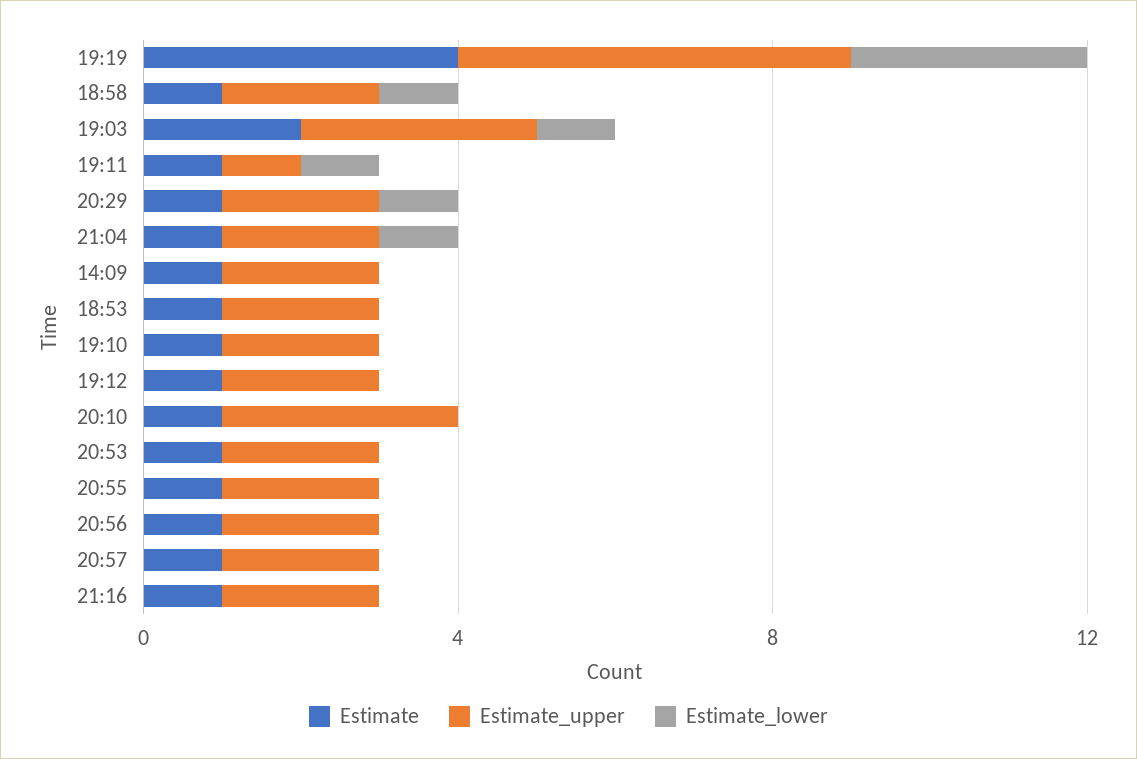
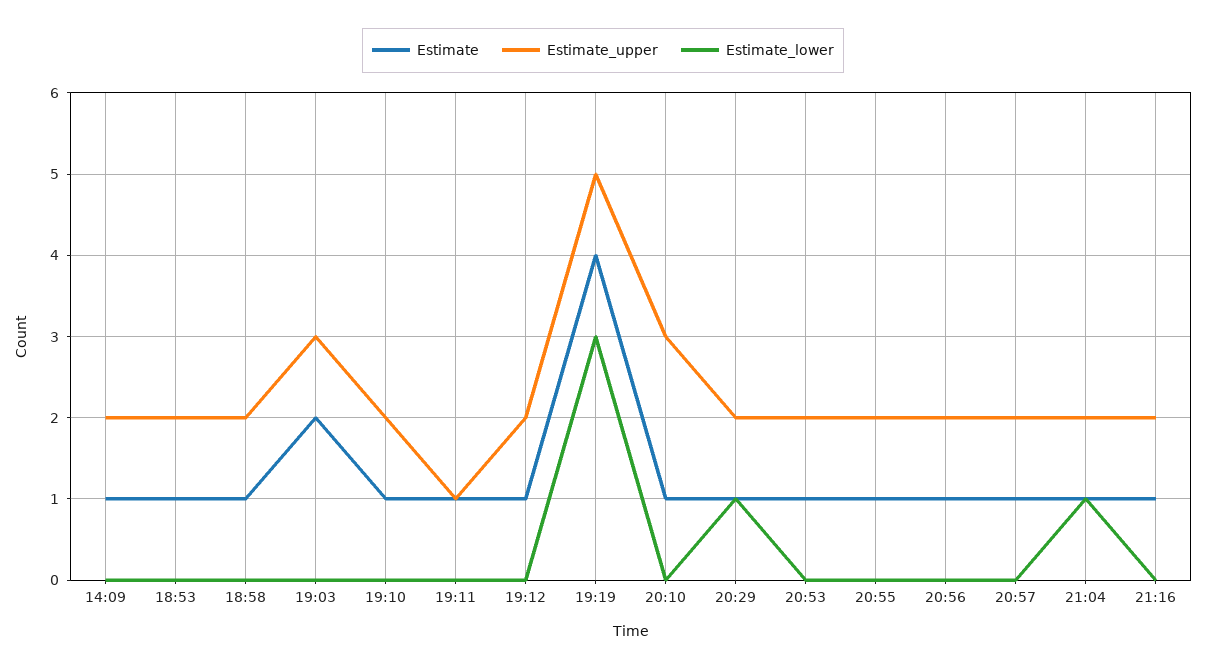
  {
    "Estimate": {
      "19:19": 4,
      "18:58": 1,
      "19:03": 2,
      "19:11": 1,
      "20:29": 1,
      "21:04": 1,
      "14:09": 1,
      "18:53": 1,
      "19:10": 1,
      "19:12": 1,
      "20:10": 1,
      "20:53": 1,
      "20:55": 1,
      "20:56": 1,
      "20:57": 1,
      "21:16": 1
    },
    "Estimate_upper": {
      "19:19": 5,
      "18:58": 2,
      "19:03": 3,
      "19:11": 1,
      "20:29": 2,
      "21:04": 2,
      "14:09": 2,
      "18:53": 2,
      "19:10": 2,
      "19:12": 2,
      "20:10": 3,
      "20:53": 2,
      "20:55": 2,
      "20:56": 2,
      "20:57": 2,
      "21:16": 2
    },
    "Estimate_lower": {
      "19:19": 3,
-     "18:58": 1,
+     "18:58": 0,
-     "19:03": 1,
+     "19:03": 0,
-     "19:11": 1,
+     "19:11": 0,
      "20:29": 1,
      "21:04": 1,
      "14:09": 0,
      "18:53": 0,
      "19:10": 0,
      "19:12": 0,
      "20:10": 0,
      "20:53": 0,
      "20:55": 0,
      "20:56": 0,
      "20:57": 0,
      "21:16": 0
    }
  }

